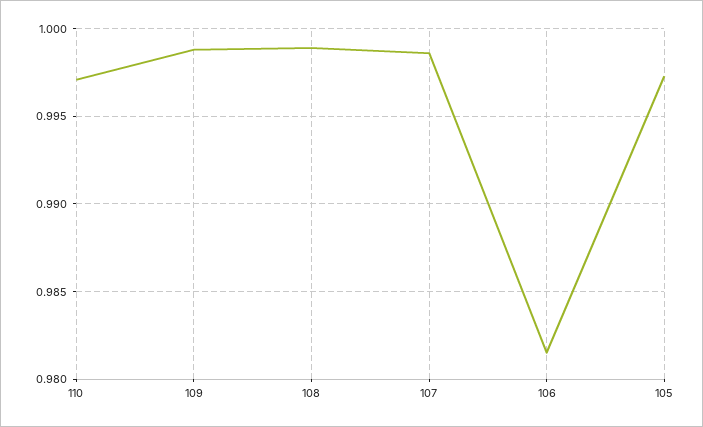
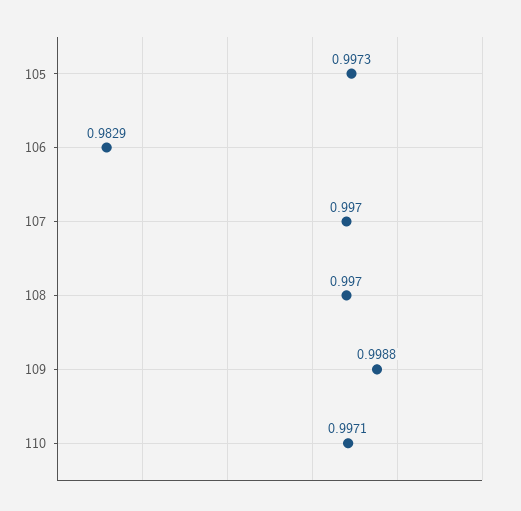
  {
    "110": 0.9971,
    "109": 0.9988,
-   "108": 0.999,
+   "108": 0.997,
-   "107": 0.9985,
+   "107": 0.997,
-   "106": 0.9815,
+   "106": 0.9829,
    "105": 0.9973
  }

